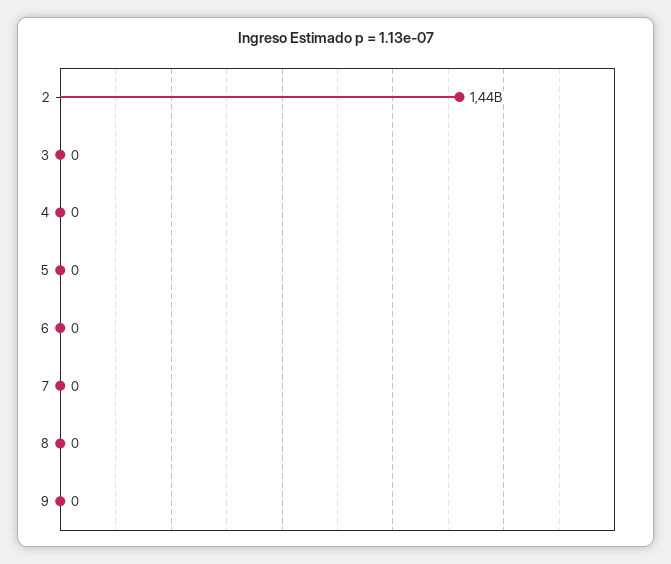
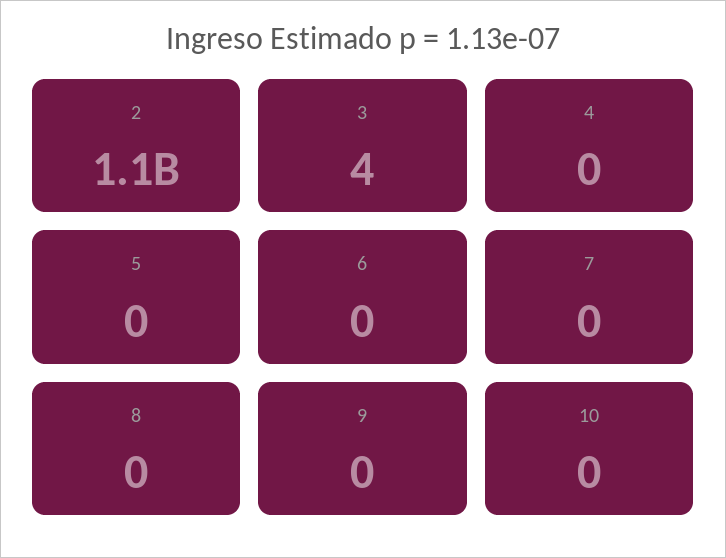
  {
-   "2": 1440000000,
+   "2": 1100000000,
-   "3": 0,
+   "3": 4,
    "4": 0,
    "5": 0,
    "6": 0,
    "7": 0,
    "8": 0,
-   "9": 0
+   "9": 0,
+   "10": 0
  }

